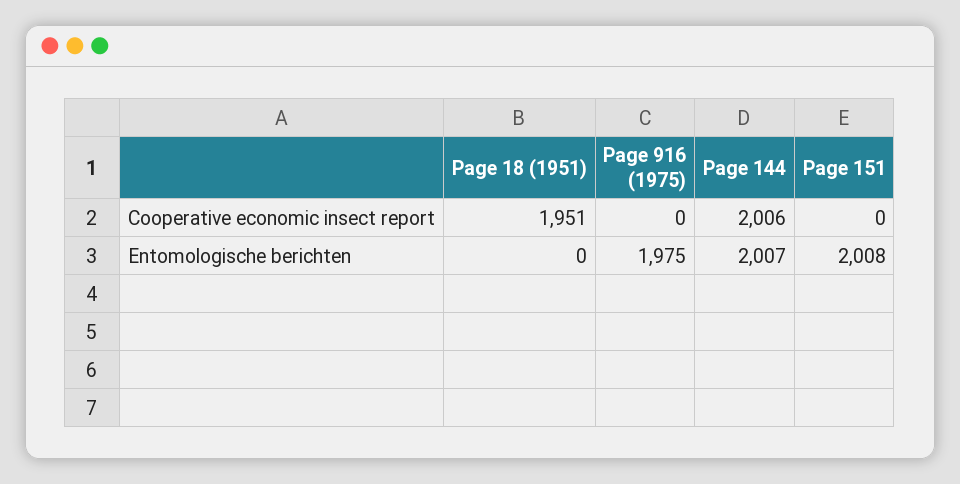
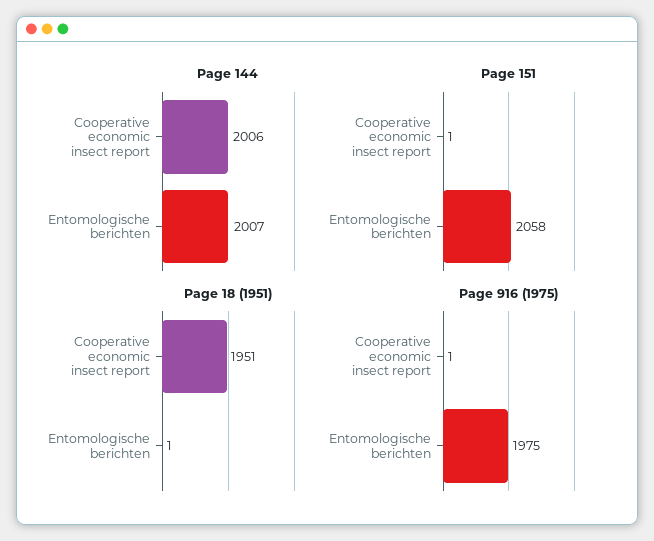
  {
    "Page 18 (1951)": {
      "Cooperative economic insect report": 1951,
-     "Entomologische berichten": 0
+     "Entomologische berichten": 1
    },
    "Page 916 (1975)": {
-     "Cooperative economic insect report": 0,
+     "Cooperative economic insect report": 1,
      "Entomologische berichten": 1975
    },
    "Page 144": {
      "Cooperative economic insect report": 2006,
      "Entomologische berichten": 2007
    },
    "Page 151": {
-     "Cooperative economic insect report": 0,
+     "Cooperative economic insect report": 1,
-     "Entomologische berichten": 2008
+     "Entomologische berichten": 2058
    }
  }

